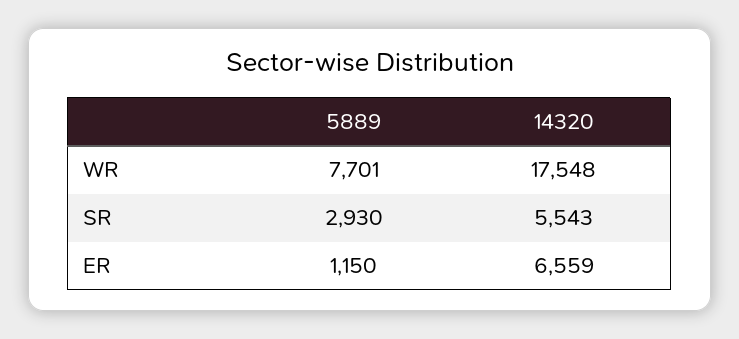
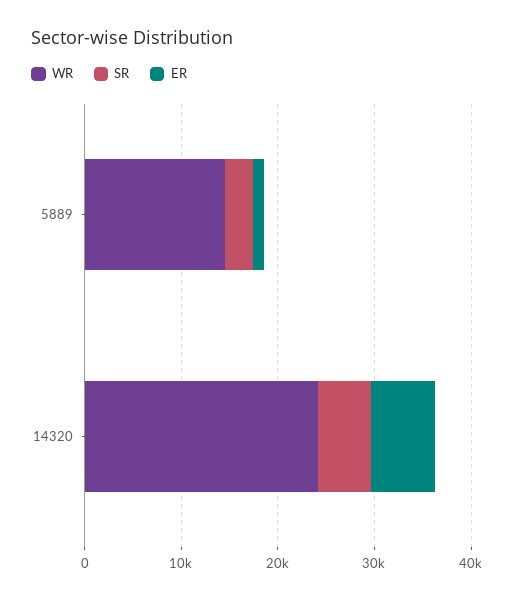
  {
    "WR": {
-     "5889": 7701,
+     "5889": 14000,
-     "14320": 17548
+     "14320": 24000
    },
    "SR": {
      "5889": 2930,
      "14320": 5543
    },
    "ER": {
      "5889": 1150,
      "14320": 6559
    }
  }

